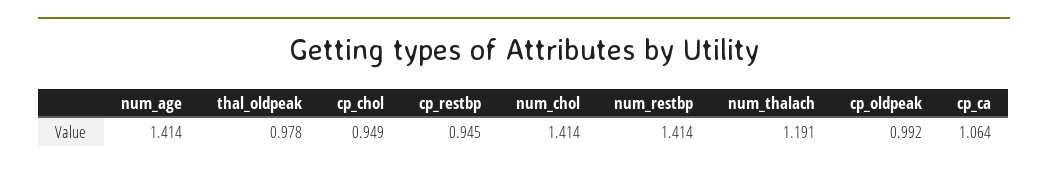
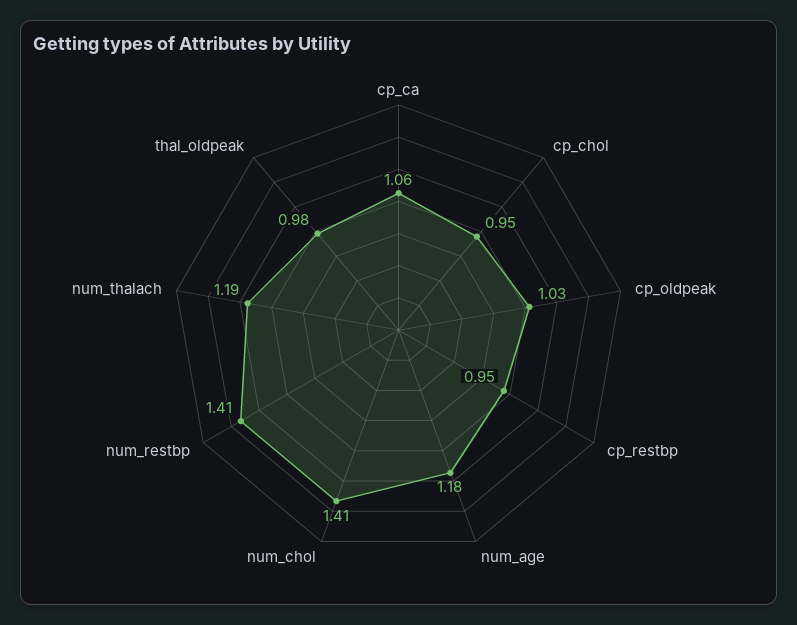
  {
-   "num_age": 1.414,
+   "num_age": 1.18,
    "thal_oldpeak": 0.978,
    "cp_chol": 0.949,
    "cp_restbp": 0.945,
    "num_chol": 1.414,
    "num_restbp": 1.414,
    "num_thalach": 1.191,
-   "cp_oldpeak": 0.992,
+   "cp_oldpeak": 1.03,
    "cp_ca": 1.064
  }

